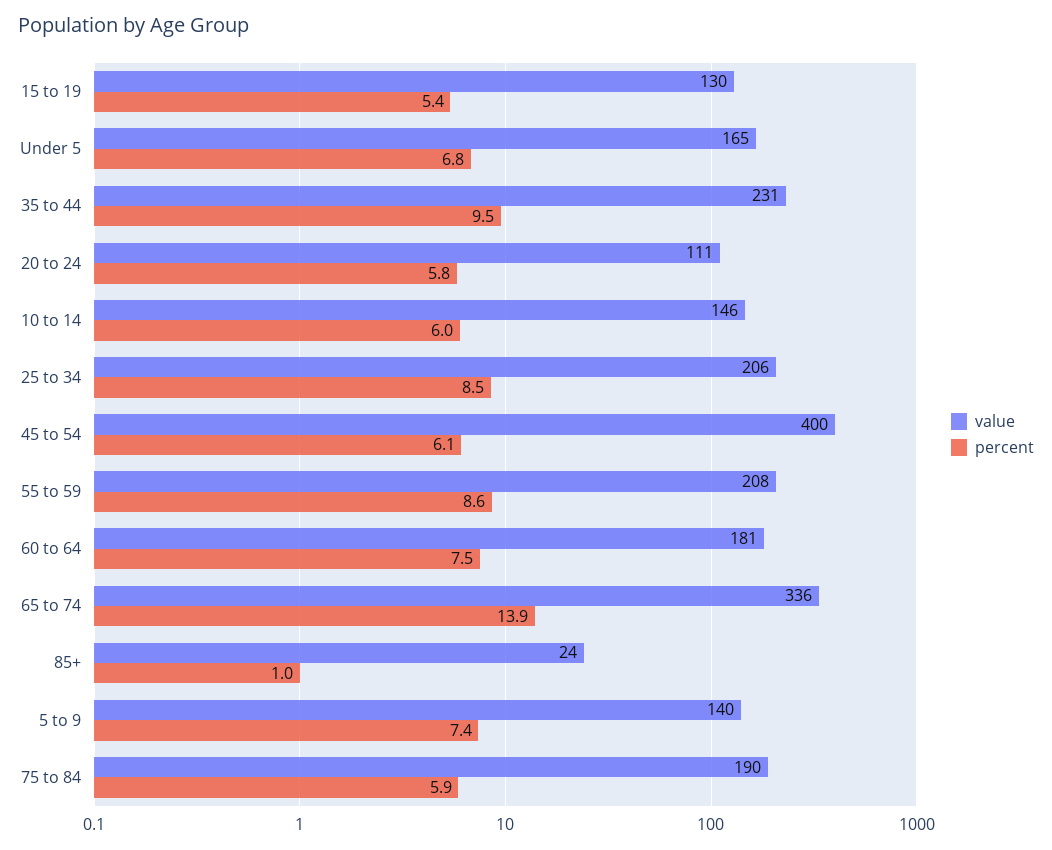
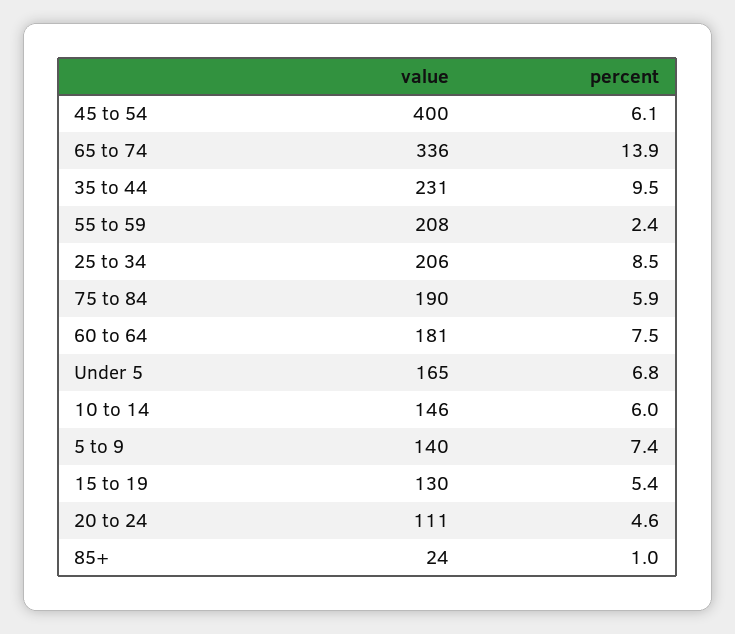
  {
    "value": {
      "15 to 19": 130,
      "Under 5": 165,
      "35 to 44": 231,
      "20 to 24": 111,
      "10 to 14": 146,
      "25 to 34": 206,
      "45 to 54": 400,
      "55 to 59": 208,
      "60 to 64": 181,
      "65 to 74": 336,
      "85+": 24,
      "5 to 9": 140,
      "75 to 84": 190
    },
    "percent": {
      "15 to 19": 5.4,
      "Under 5": 6.8,
      "35 to 44": 9.5,
-     "20 to 24": 5.8,
+     "20 to 24": 4.6,
      "10 to 14": 6,
      "25 to 34": 8.5,
      "45 to 54": 6.1,
-     "55 to 59": 8.6,
+     "55 to 59": 2.4,
      "60 to 64": 7.5,
      "65 to 74": 13.9,
      "85+": 1,
      "5 to 9": 7.4,
      "75 to 84": 5.9
    }
  }

